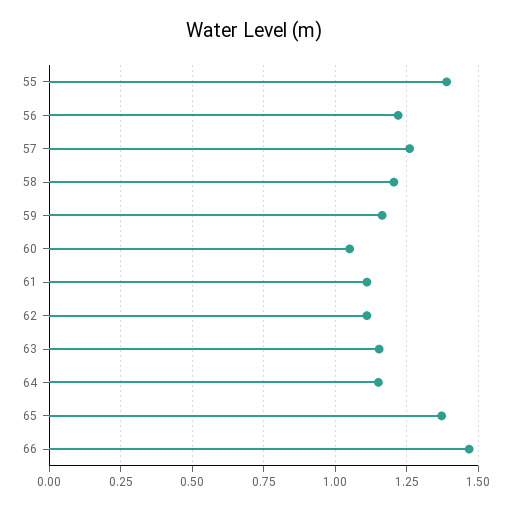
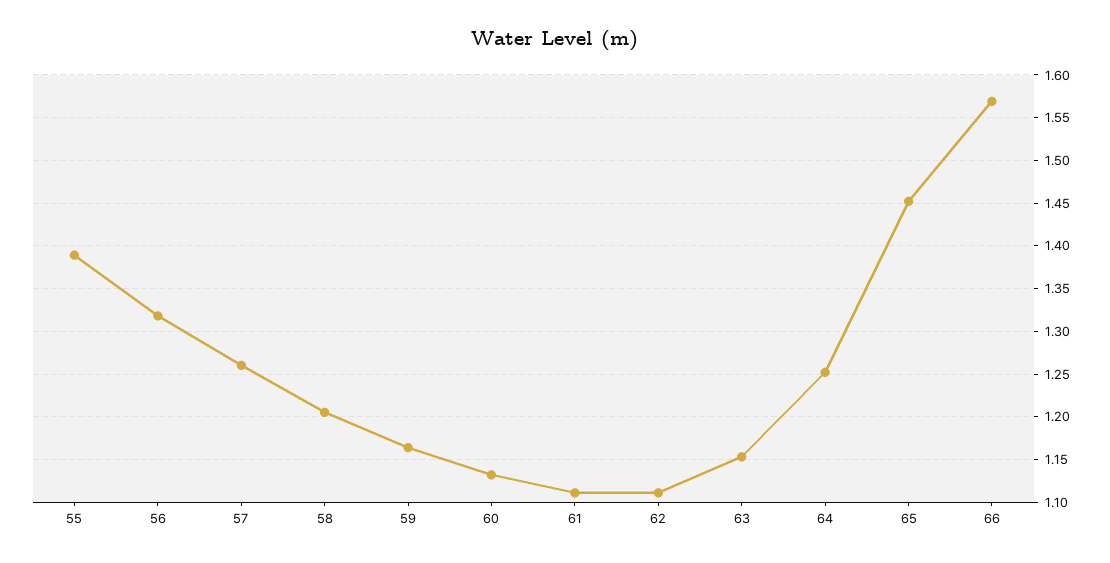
  {
    "55": 1.39,
-   "56": 1.225,
+   "56": 1.32,
    "57": 1.26,
    "58": 1.21,
    "59": 1.16,
-   "60": 1.05,
+   "60": 1.13,
    "61": 1.11,
    "62": 1.11,
    "63": 1.15,
-   "64": 1.15,
+   "64": 1.25,
-   "65": 1.375,
+   "65": 1.45,
-   "66": 1.475
+   "66": 1.57
  }

